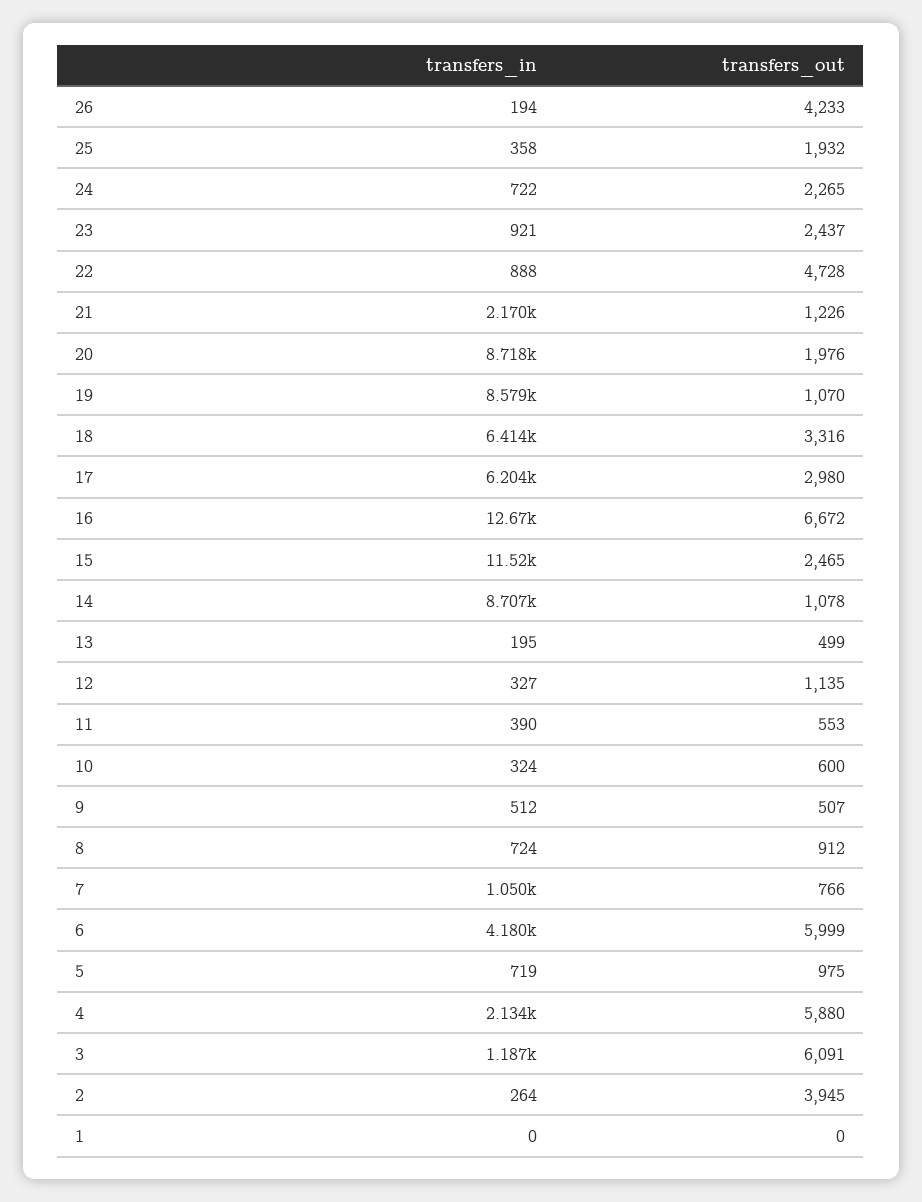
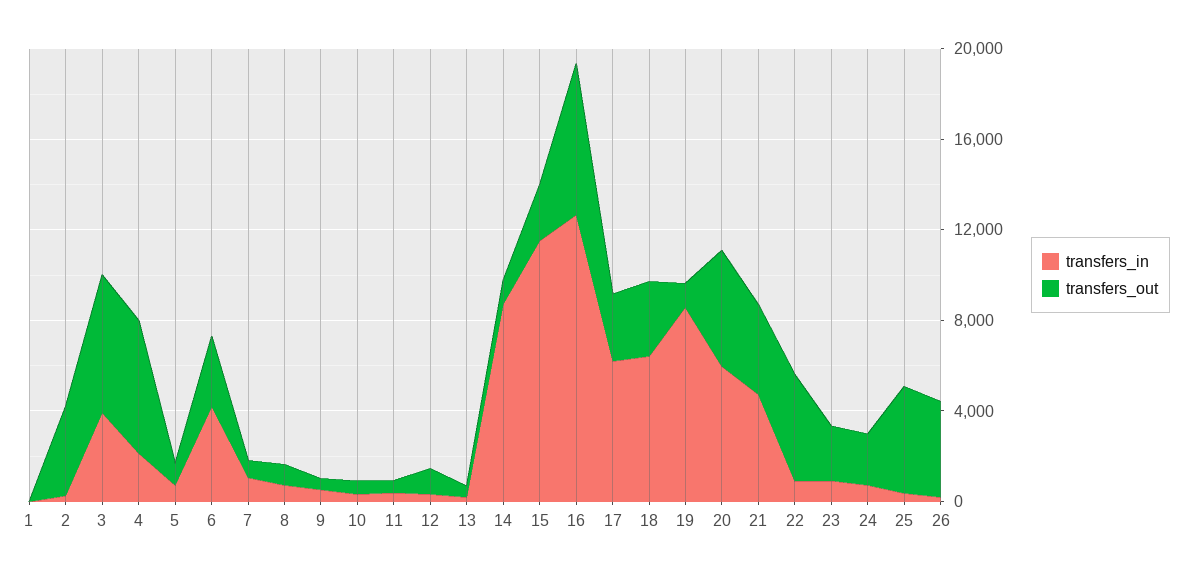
  {
    "transfers_in": {
      "26": 194,
      "25": 358,
      "24": 722,
      "23": 921,
      "22": 888,
-     "21": 2170,
+     "21": 5000,
-     "20": 8718,
+     "20": 6000,
      "19": 8579,
      "18": 6414,
      "17": 6204,
      "16": 12670,
      "15": 11520,
      "14": 8707,
      "13": 195,
      "12": 327,
      "11": 390,
      "10": 324,
      "9": 512,
      "8": 724,
      "7": 1050,
      "6": 4180,
      "5": 719,
      "4": 2134,
-     "3": 1187,
+     "3": 4000,
      "2": 264,
      "1": 0
    },
    "transfers_out": {
      "26": 4233,
-     "25": 1932,
+     "25": 5000,
      "24": 2265,
      "23": 2437,
      "22": 4728,
-     "21": 1226,
+     "21": 4000,
-     "20": 1976,
+     "20": 5000,
      "19": 1070,
      "18": 3316,
      "17": 2980,
      "16": 6672,
      "15": 2465,
      "14": 1078,
      "13": 499,
      "12": 1135,
      "11": 553,
      "10": 600,
      "9": 507,
      "8": 912,
      "7": 766,
-     "6": 5999,
+     "6": 3000,
      "5": 975,
      "4": 5880,
      "3": 6091,
      "2": 3945,
      "1": 0
    }
  }

